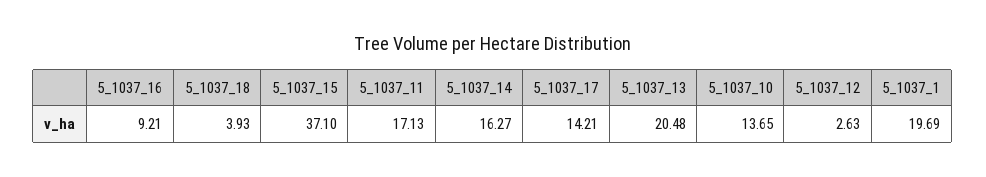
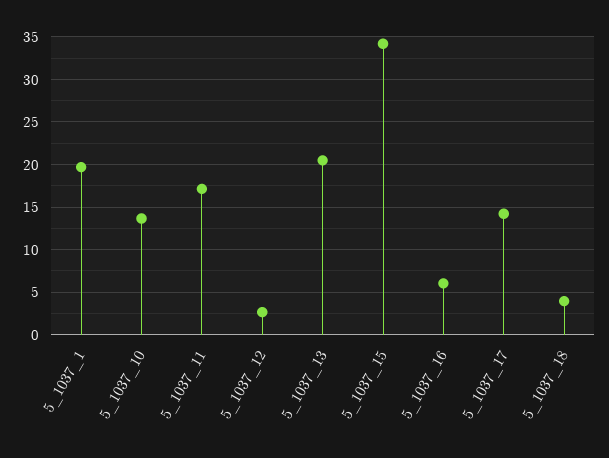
  {
-   "5_1037_16": 9.21,
+   "5_1037_16": 6,
    "5_1037_18": 3.93,
-   "5_1037_15": 37.1,
+   "5_1037_15": 34,
    "5_1037_11": 17.13,
-   "5_1037_14": 16.27,
    "5_1037_17": 14.21,
    "5_1037_13": 20.48,
    "5_1037_10": 13.65,
    "5_1037_12": 2.63,
    "5_1037_1": 19.69
  }

